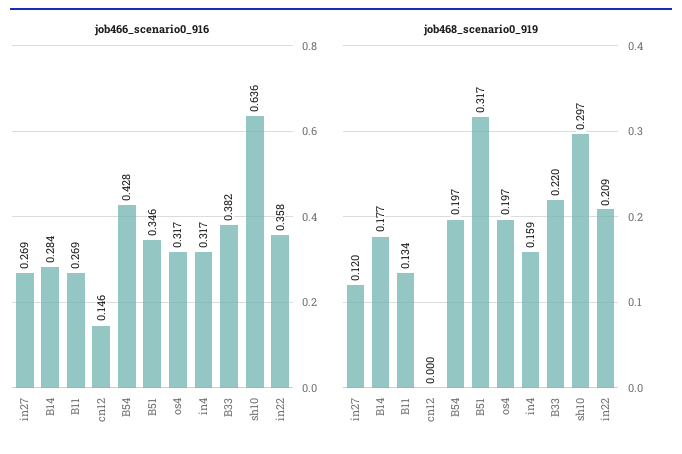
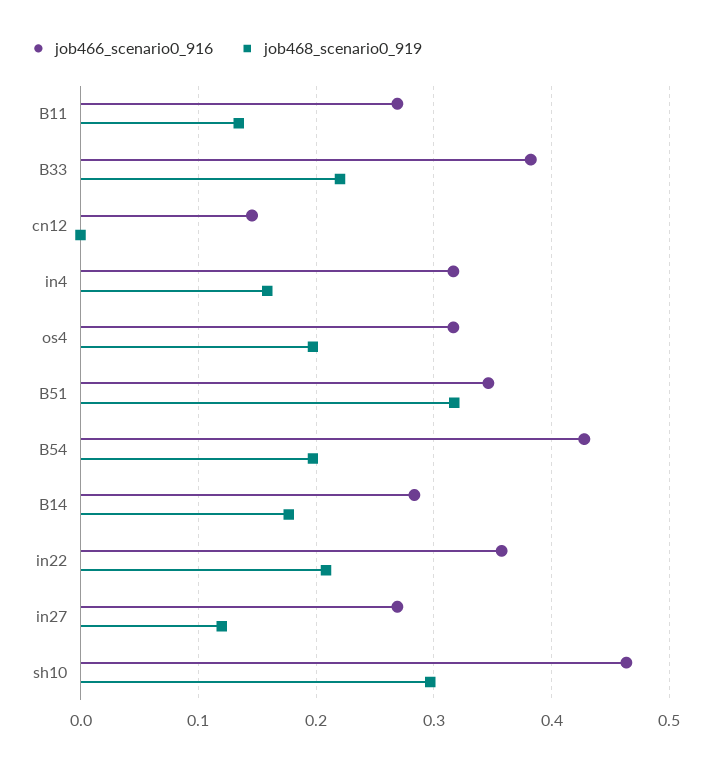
  {
    "job466_scenario0_916": {
      "in27": 0.269,
      "B14": 0.284,
      "B11": 0.269,
      "cn12": 0.146,
      "B54": 0.428,
      "B51": 0.346,
      "os4": 0.317,
      "in4": 0.317,
      "B33": 0.382,
-     "sh10": 0.636,
+     "sh10": 0.46,
      "in22": 0.358
    },
    "job468_scenario0_919": {
      "in27": 0.12,
      "B14": 0.177,
      "B11": 0.134,
      "cn12": 0,
      "B54": 0.197,
      "B51": 0.317,
      "os4": 0.197,
      "in4": 0.159,
      "B33": 0.22,
      "sh10": 0.297,
      "in22": 0.209
    }
  }

